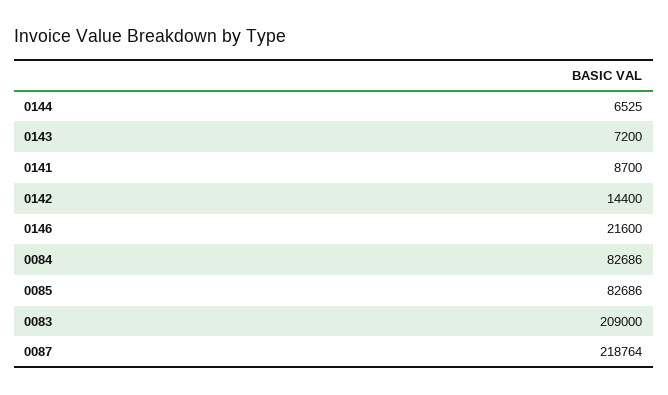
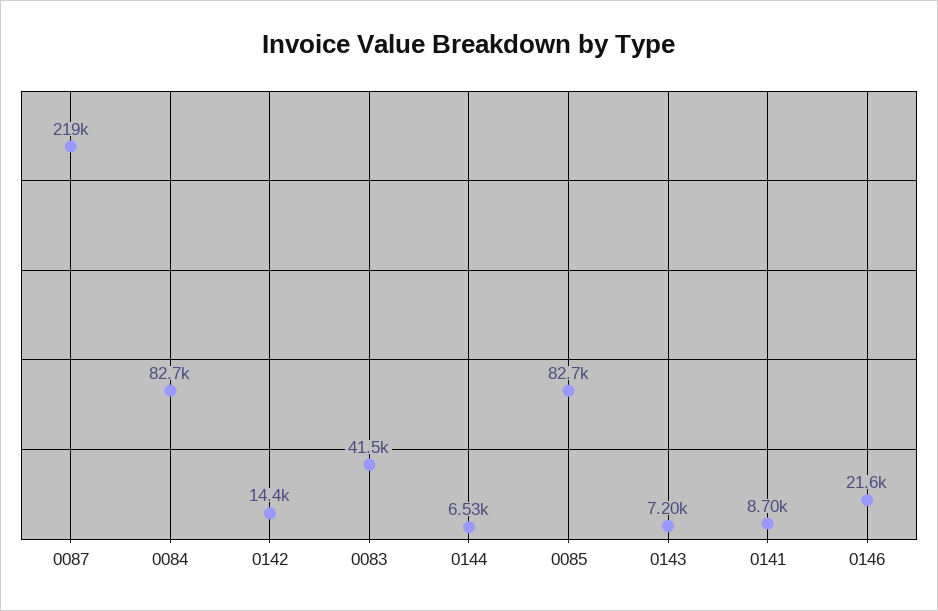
  {
    "0144": 6525,
    "0143": 7200,
    "0141": 8700,
    "0142": 14400,
    "0146": 21600,
    "0084": 82686,
    "0085": 82686,
-   "0083": 209000,
+   "0083": 41500,
    "0087": 218764
  }

